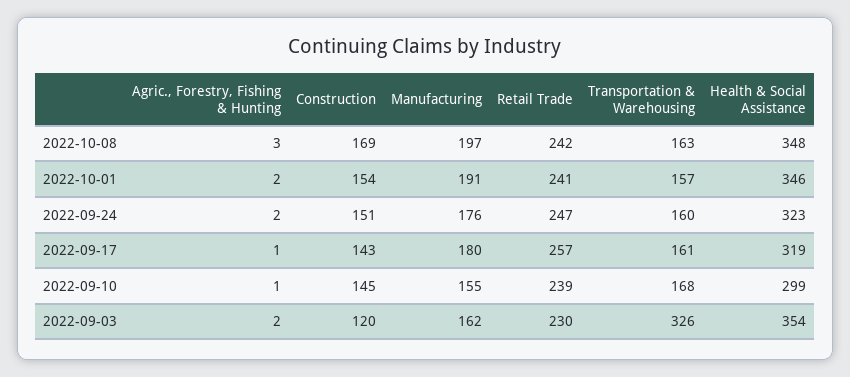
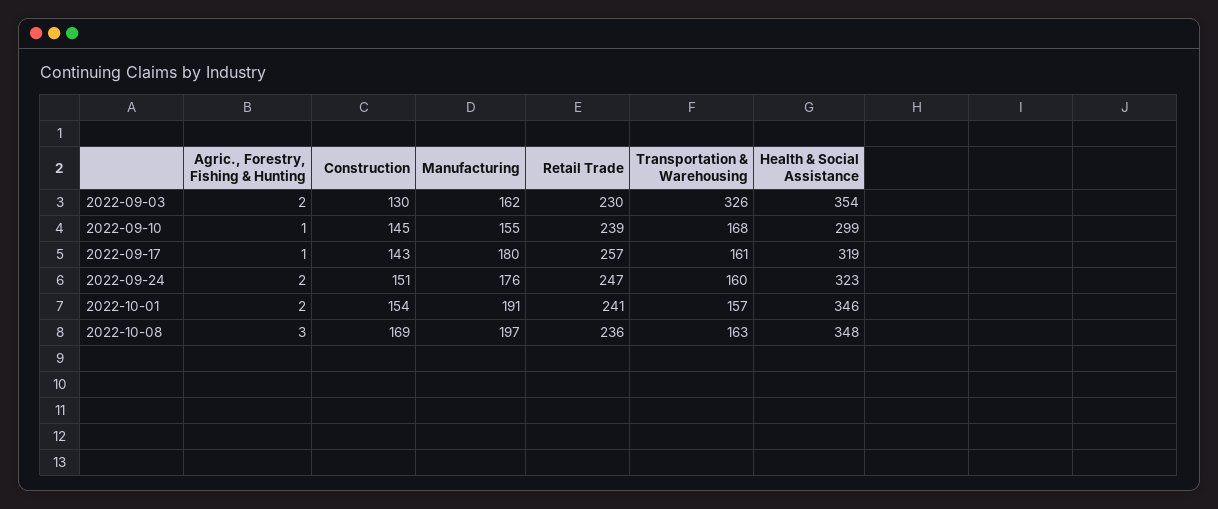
  {
    "Agric., Forestry, Fishing & Hunting": {
      "2022-10-08": 3,
      "2022-10-01": 2,
      "2022-09-24": 2,
      "2022-09-17": 1,
      "2022-09-10": 1,
      "2022-09-03": 2
    },
    "Construction": {
      "2022-10-08": 169,
      "2022-10-01": 154,
      "2022-09-24": 151,
      "2022-09-17": 143,
      "2022-09-10": 145,
-     "2022-09-03": 120
+     "2022-09-03": 130
    },
    "Manufacturing": {
      "2022-10-08": 197,
      "2022-10-01": 191,
      "2022-09-24": 176,
      "2022-09-17": 180,
      "2022-09-10": 155,
      "2022-09-03": 162
    },
    "Retail Trade": {
-     "2022-10-08": 242,
+     "2022-10-08": 236,
      "2022-10-01": 241,
      "2022-09-24": 247,
      "2022-09-17": 257,
      "2022-09-10": 239,
      "2022-09-03": 230
    },
    "Transportation & Warehousing": {
      "2022-10-08": 163,
      "2022-10-01": 157,
      "2022-09-24": 160,
      "2022-09-17": 161,
      "2022-09-10": 168,
      "2022-09-03": 326
    },
    "Health & Social Assistance": {
      "2022-10-08": 348,
      "2022-10-01": 346,
      "2022-09-24": 323,
      "2022-09-17": 319,
      "2022-09-10": 299,
      "2022-09-03": 354
    }
  }

